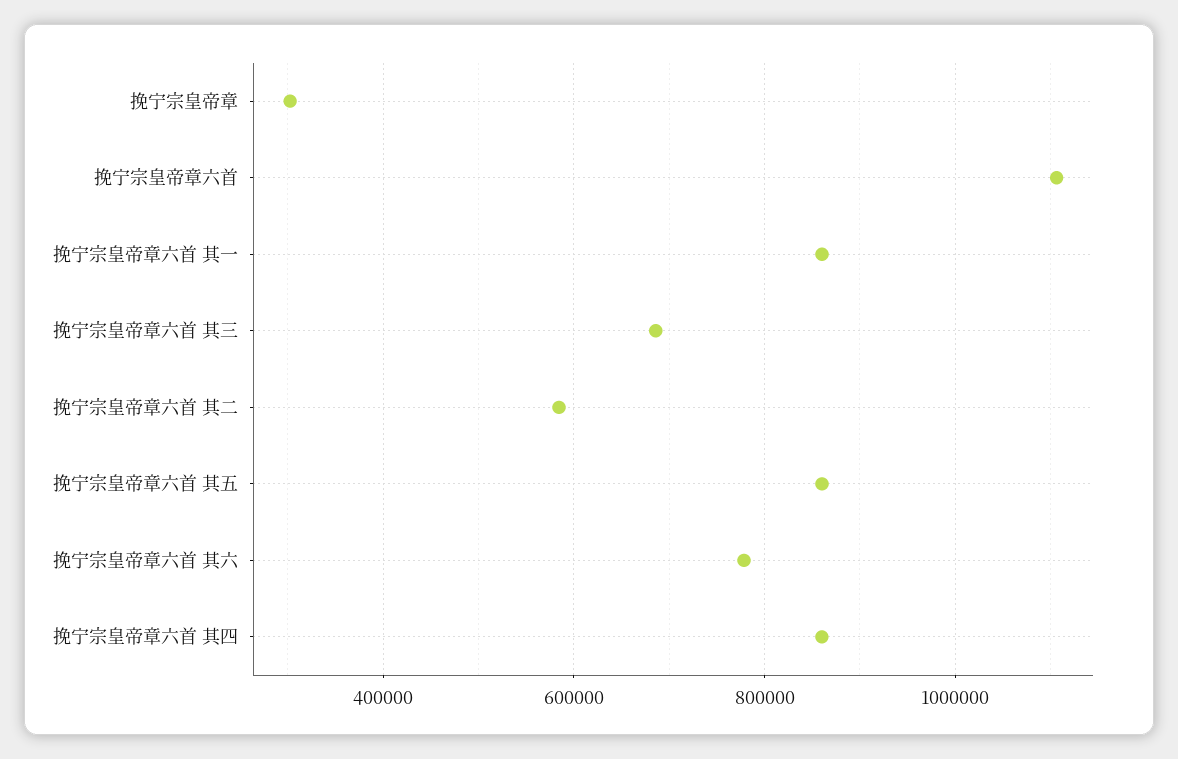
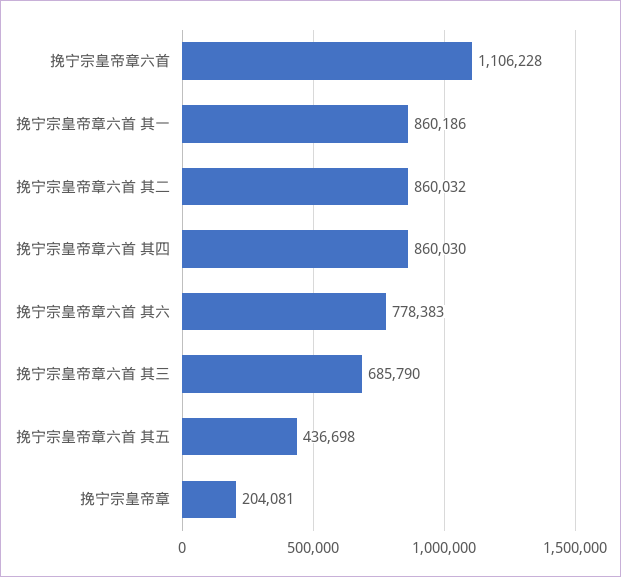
  {
-   "挽宁宗皇帝章": 300000,
+   "挽宁宗皇帝章": 204081,
    "挽宁宗皇帝章六首": 1106228,
    "挽宁宗皇帝章六首 其一": 860186,
    "挽宁宗皇帝章六首 其三": 685790,
-   "挽宁宗皇帝章六首 其二": 580000,
+   "挽宁宗皇帝章六首 其二": 860032,
-   "挽宁宗皇帝章六首 其五": 860000,
+   "挽宁宗皇帝章六首 其五": 436698,
    "挽宁宗皇帝章六首 其六": 778383,
    "挽宁宗皇帝章六首 其四": 860030
  }

